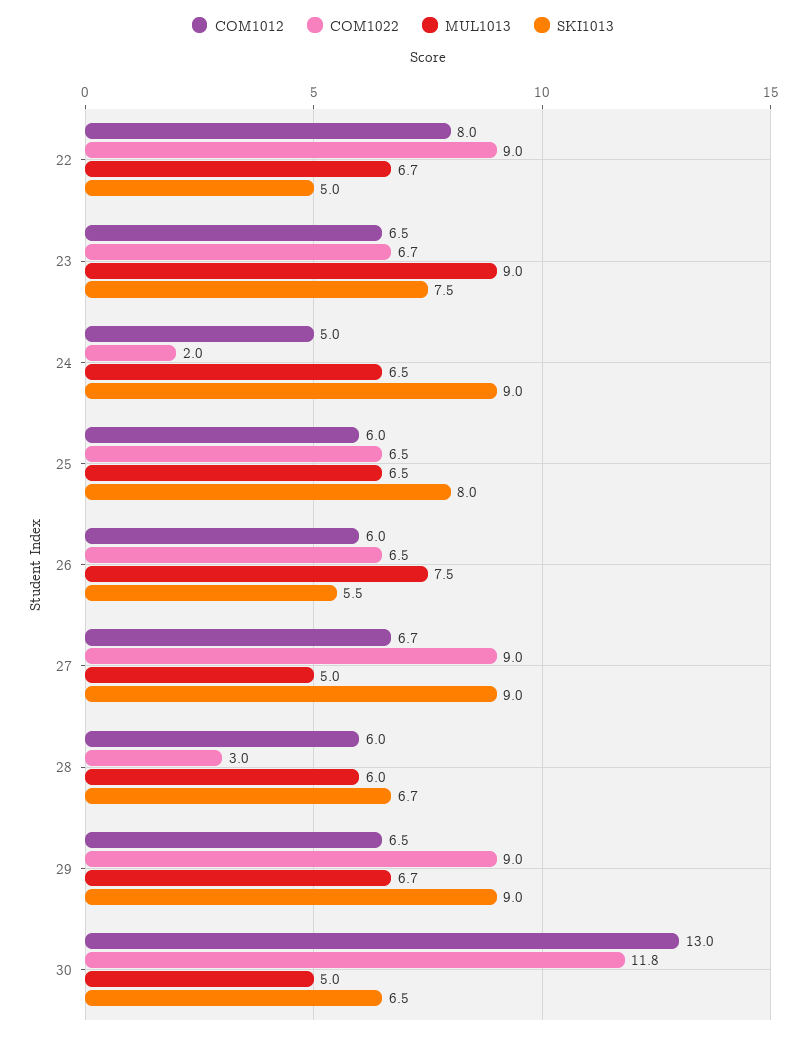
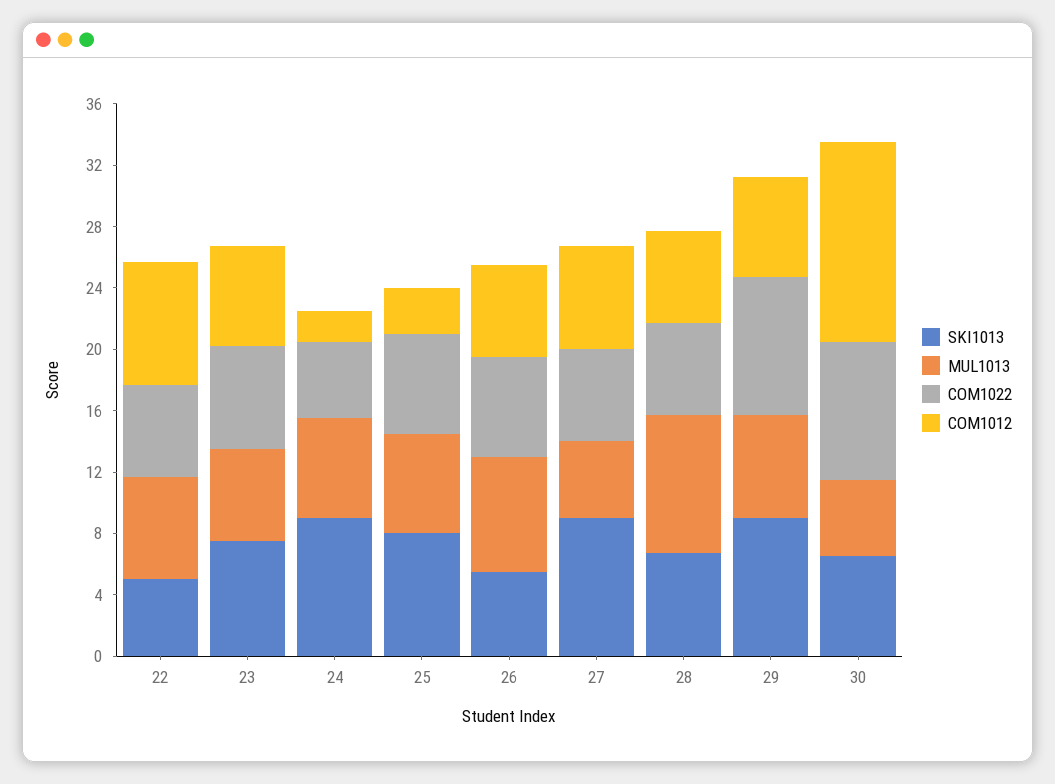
  {
    "COM1012": {
      "22": 8,
      "23": 6.5,
-     "24": 5,
+     "24": 2,
-     "25": 6,
+     "25": 3,
      "26": 6,
      "27": 6.7,
      "28": 6,
      "29": 6.5,
      "30": 13
    },
    "COM1022": {
-     "22": 9,
+     "22": 6,
      "23": 6.7,
-     "24": 2,
+     "24": 5,
      "25": 6.5,
      "26": 6.5,
-     "27": 9,
+     "27": 6,
-     "28": 3,
+     "28": 6,
      "29": 9,
-     "30": 11.8
+     "30": 9
    },
    "MUL1013": {
      "22": 6.7,
-     "23": 9,
+     "23": 6,
      "24": 6.5,
      "25": 6.5,
      "26": 7.5,
      "27": 5,
-     "28": 6,
+     "28": 9,
      "29": 6.7,
      "30": 5
    },
    "SKI1013": {
      "22": 5,
      "23": 7.5,
      "24": 9,
      "25": 8,
      "26": 5.5,
      "27": 9,
      "28": 6.7,
      "29": 9,
      "30": 6.5
    }
  }

